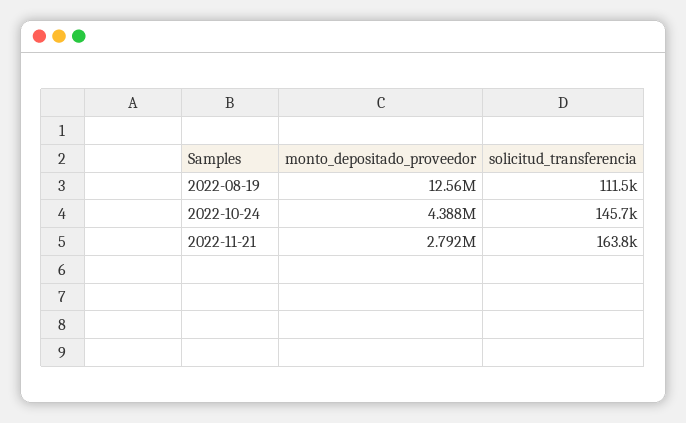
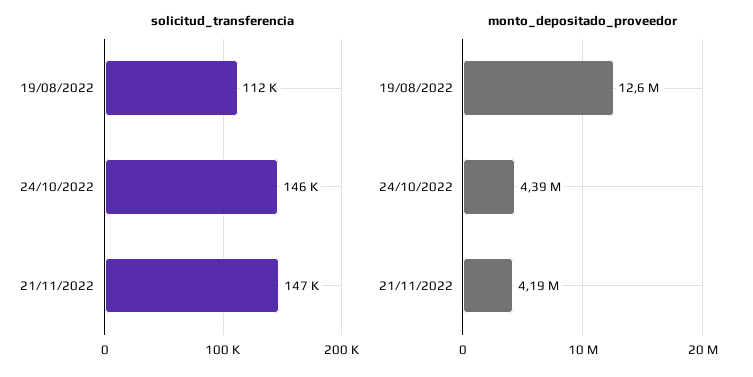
  {
    "monto_depositado_proveedor": {
      "2022-08-19": 12560000,
      "2022-10-24": 4388000,
-     "2022-11-21": 2792000
+     "2022-11-21": 4190000
    },
    "solicitud_transferencia": {
      "2022-08-19": 111500,
      "2022-10-24": 145700,
-     "2022-11-21": 163800
+     "2022-11-21": 147000
    }
  }

